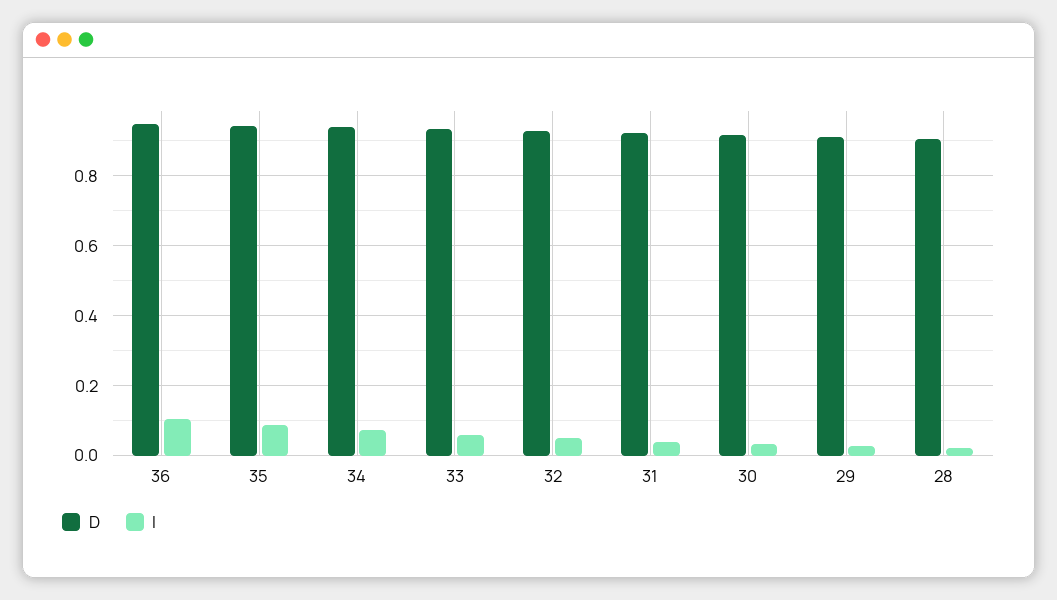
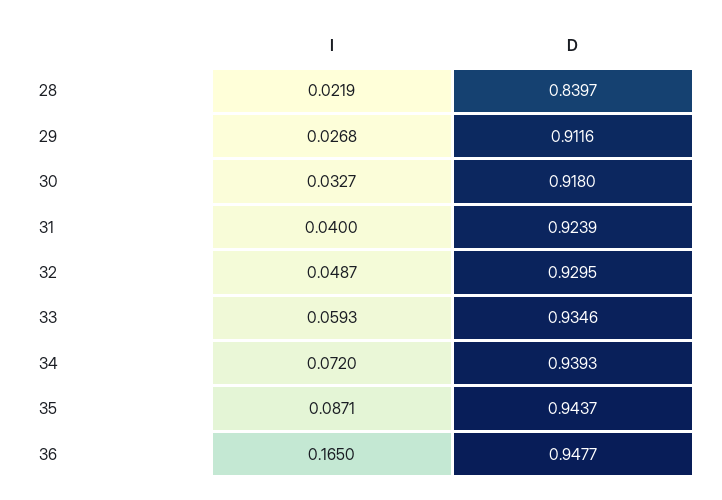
  {
    "D": {
      "36": 0.9477,
      "35": 0.9437,
      "34": 0.9393,
      "33": 0.9346,
      "32": 0.9295,
      "31": 0.9239,
      "30": 0.918,
      "29": 0.9116,
-     "28": 0.9
+     "28": 0.8397
    },
    "I": {
-     "36": 0.1,
+     "36": 0.165,
      "35": 0.0871,
      "34": 0.072,
      "33": 0.0593,
      "32": 0.0487,
      "31": 0.04,
      "30": 0.0327,
      "29": 0.0268,
      "28": 0.0219
    }
  }

